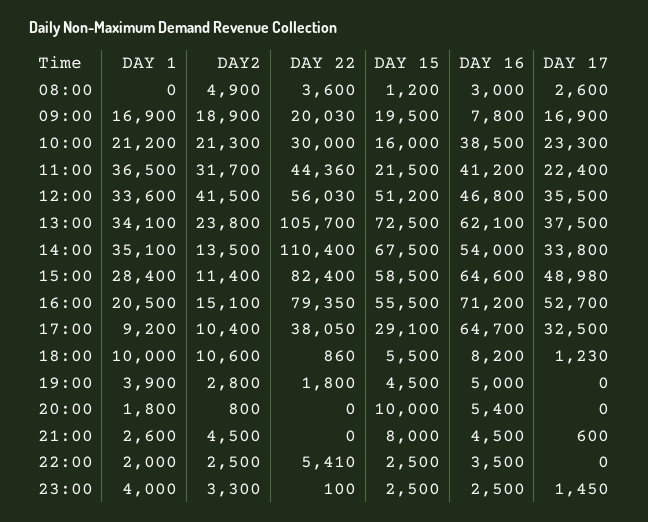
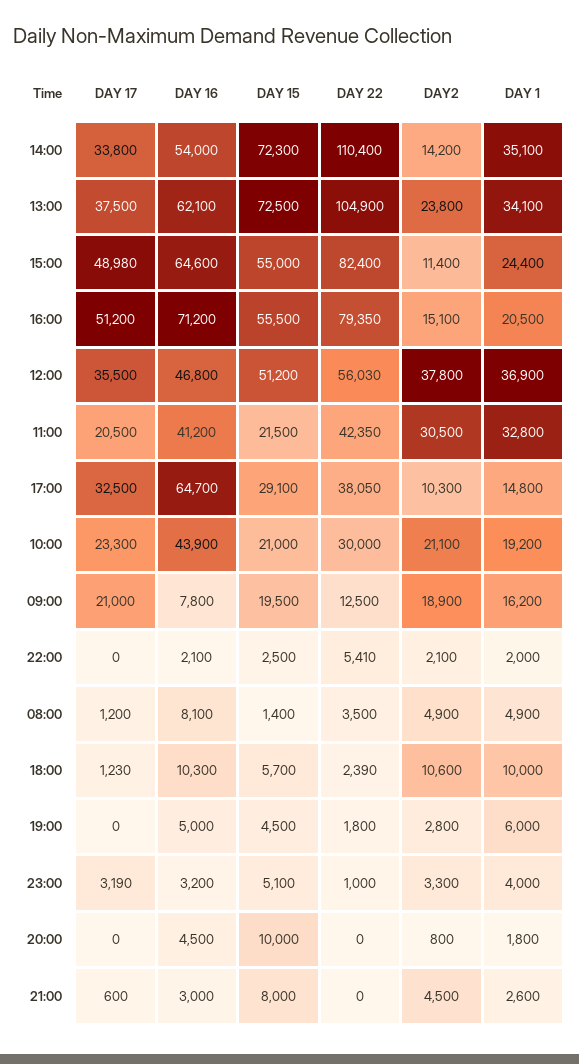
  {
    "DAY 1": {
-     "08:00": 0,
+     "08:00": 4900,
-     "09:00": 16900,
+     "09:00": 16200,
-     "10:00": 21200,
+     "10:00": 19200,
-     "11:00": 36500,
+     "11:00": 32800,
-     "12:00": 33600,
+     "12:00": 36900,
      "13:00": 34100,
      "14:00": 35100,
-     "15:00": 28400,
+     "15:00": 24400,
      "16:00": 20500,
-     "17:00": 9200,
+     "17:00": 14800,
      "18:00": 10000,
-     "19:00": 3900,
+     "19:00": 6000,
      "20:00": 1800,
      "21:00": 2600,
      "22:00": 2000,
      "23:00": 4000
    },
    "DAY2": {
      "08:00": 4900,
      "09:00": 18900,
-     "10:00": 21300,
+     "10:00": 21100,
-     "11:00": 31700,
+     "11:00": 30500,
-     "12:00": 41500,
+     "12:00": 37800,
      "13:00": 23800,
-     "14:00": 13500,
+     "14:00": 14200,
      "15:00": 11400,
      "16:00": 15100,
-     "17:00": 10400,
+     "17:00": 10300,
      "18:00": 10600,
      "19:00": 2800,
      "20:00": 800,
      "21:00": 4500,
-     "22:00": 2500,
+     "22:00": 2100,
      "23:00": 3300
    },
    "DAY 22": {
-     "08:00": 3600,
+     "08:00": 3500,
-     "09:00": 20030,
+     "09:00": 12500,
      "10:00": 30000,
-     "11:00": 44360,
+     "11:00": 42350,
      "12:00": 56030,
-     "13:00": 105700,
+     "13:00": 104900,
      "14:00": 110400,
      "15:00": 82400,
      "16:00": 79350,
      "17:00": 38050,
-     "18:00": 860,
+     "18:00": 2390,
      "19:00": 1800,
      "20:00": 0,
      "21:00": 0,
      "22:00": 5410,
-     "23:00": 100
+     "23:00": 1000
    },
    "DAY 15": {
-     "08:00": 1200,
+     "08:00": 1400,
      "09:00": 19500,
-     "10:00": 16000,
+     "10:00": 21000,
      "11:00": 21500,
      "12:00": 51200,
      "13:00": 72500,
-     "14:00": 67500,
+     "14:00": 72300,
-     "15:00": 58500,
+     "15:00": 55000,
      "16:00": 55500,
      "17:00": 29100,
-     "18:00": 5500,
+     "18:00": 5700,
      "19:00": 4500,
      "20:00": 10000,
      "21:00": 8000,
      "22:00": 2500,
-     "23:00": 2500
+     "23:00": 5100
    },
    "DAY 16": {
-     "08:00": 3000,
+     "08:00": 8100,
      "09:00": 7800,
-     "10:00": 38500,
+     "10:00": 43900,
      "11:00": 41200,
      "12:00": 46800,
      "13:00": 62100,
      "14:00": 54000,
      "15:00": 64600,
      "16:00": 71200,
      "17:00": 64700,
-     "18:00": 8200,
+     "18:00": 10300,
      "19:00": 5000,
-     "20:00": 5400,
+     "20:00": 4500,
-     "21:00": 4500,
+     "21:00": 3000,
-     "22:00": 3500,
+     "22:00": 2100,
-     "23:00": 2500
+     "23:00": 3200
    },
    "DAY 17": {
-     "08:00": 2600,
+     "08:00": 1200,
-     "09:00": 16900,
+     "09:00": 21000,
      "10:00": 23300,
-     "11:00": 22400,
+     "11:00": 20500,
      "12:00": 35500,
      "13:00": 37500,
      "14:00": 33800,
      "15:00": 48980,
-     "16:00": 52700,
+     "16:00": 51200,
      "17:00": 32500,
      "18:00": 1230,
      "19:00": 0,
      "20:00": 0,
      "21:00": 600,
      "22:00": 0,
-     "23:00": 1450
+     "23:00": 3190
    }
  }

